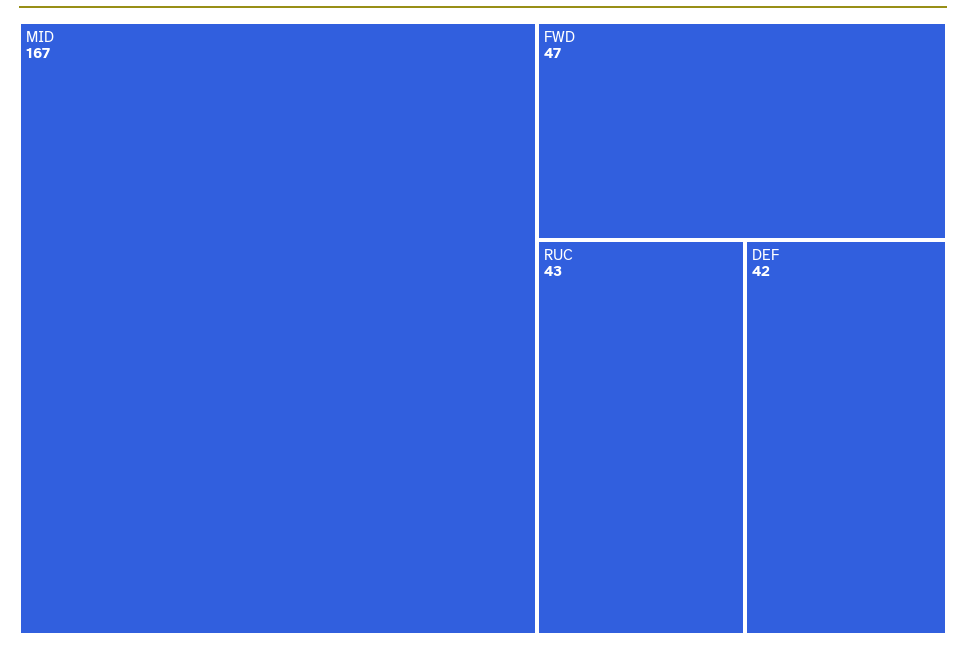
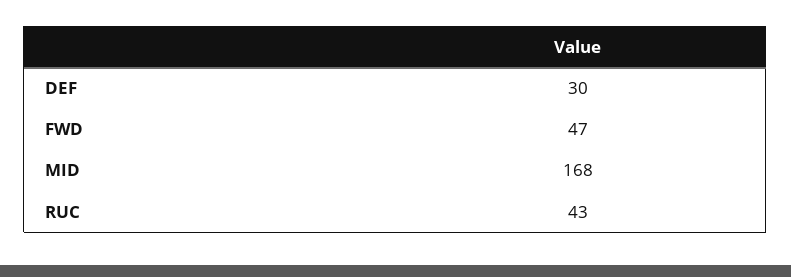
  {
-   "MID": 167,
+   "MID": 168,
    "FWD": 47,
    "RUC": 43,
-   "DEF": 42
+   "DEF": 30
  }

